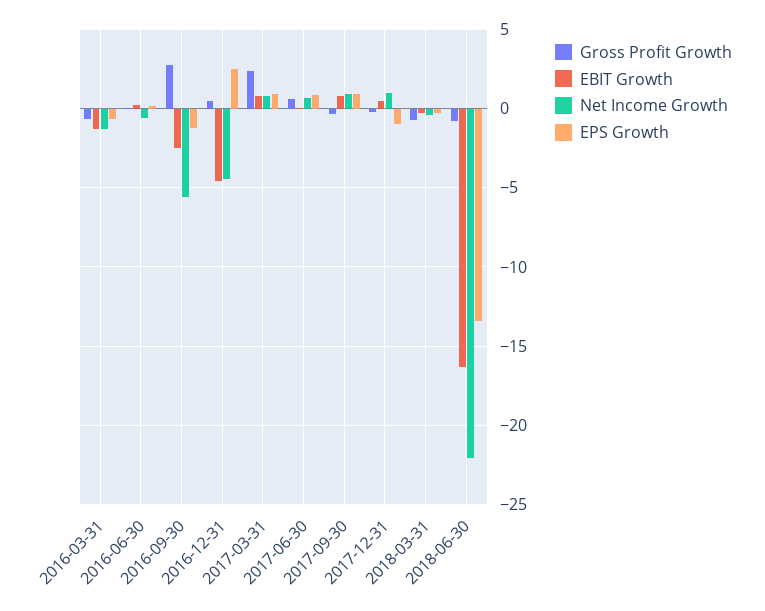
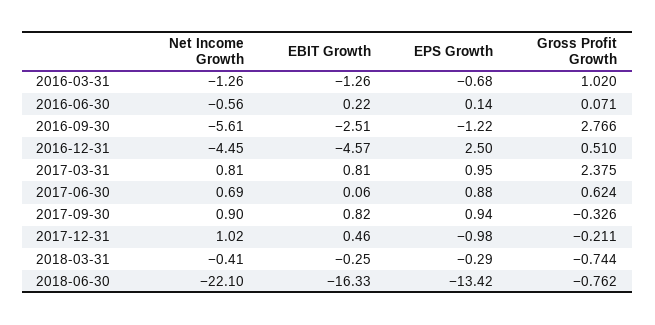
  {
    "Gross Profit Growth": {
-     "2016-03-31": -0.5,
+     "2016-03-31": 1.02,
      "2016-06-30": 0.071,
      "2016-09-30": 2.766,
      "2016-12-31": 0.51,
      "2017-03-31": 2.375,
      "2017-06-30": 0.624,
      "2017-09-30": -0.326,
      "2017-12-31": -0.211,
      "2018-03-31": -0.744,
      "2018-06-30": -0.762
    },
    "EBIT Growth": {
      "2016-03-31": -1.26,
      "2016-06-30": 0.22,
      "2016-09-30": -2.51,
      "2016-12-31": -4.57,
      "2017-03-31": 0.81,
      "2017-06-30": 0.06,
      "2017-09-30": 0.82,
      "2017-12-31": 0.46,
      "2018-03-31": -0.25,
      "2018-06-30": -16.33
    },
    "Net Income Growth": {
      "2016-03-31": -1.26,
      "2016-06-30": -0.56,
      "2016-09-30": -5.61,
      "2016-12-31": -4.45,
      "2017-03-31": 0.81,
      "2017-06-30": 0.69,
      "2017-09-30": 0.9,
      "2017-12-31": 1.02,
      "2018-03-31": -0.41,
      "2018-06-30": -22.1
    },
    "EPS Growth": {
      "2016-03-31": -0.68,
      "2016-06-30": 0.14,
      "2016-09-30": -1.22,
      "2016-12-31": 2.5,
      "2017-03-31": 0.95,
      "2017-06-30": 0.88,
      "2017-09-30": 0.94,
      "2017-12-31": -0.98,
      "2018-03-31": -0.29,
      "2018-06-30": -13.42
    }
  }

